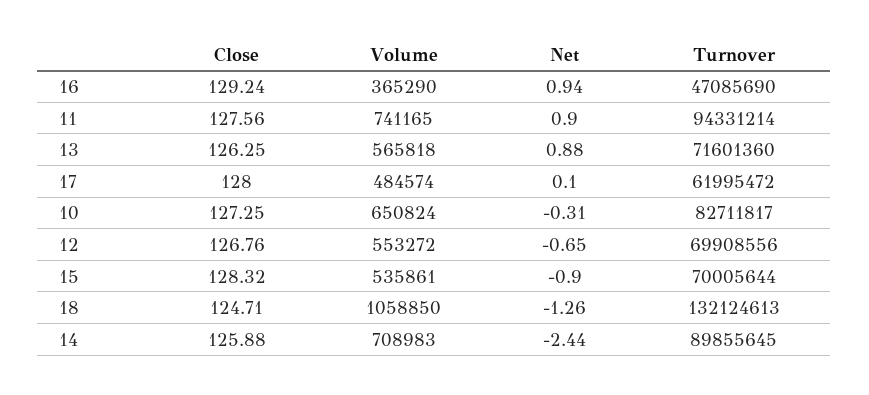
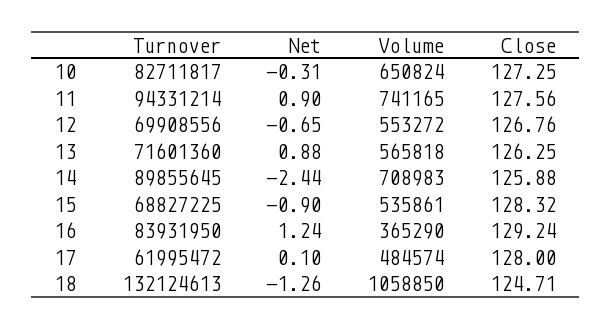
  {
    "Close": {
      "16": 129.24,
      "11": 127.56,
      "13": 126.25,
      "17": 128,
      "10": 127.25,
      "12": 126.76,
      "15": 128.32,
      "18": 124.71,
      "14": 125.88
    },
    "Volume": {
      "16": 365290,
      "11": 741165,
      "13": 565818,
      "17": 484574,
      "10": 650824,
      "12": 553272,
      "15": 535861,
      "18": 1058850,
      "14": 708983
    },
    "Net": {
-     "16": 0.94,
+     "16": 1.24,
      "11": 0.9,
      "13": 0.88,
      "17": 0.1,
      "10": -0.31,
      "12": -0.65,
      "15": -0.9,
      "18": -1.26,
      "14": -2.44
    },
    "Turnover": {
-     "16": 47085690,
+     "16": 83931950,
      "11": 94331214,
      "13": 71601360,
      "17": 61995472,
      "10": 82711817,
      "12": 69908556,
-     "15": 70005644,
+     "15": 68827225,
      "18": 132124613,
      "14": 89855645
    }
  }

